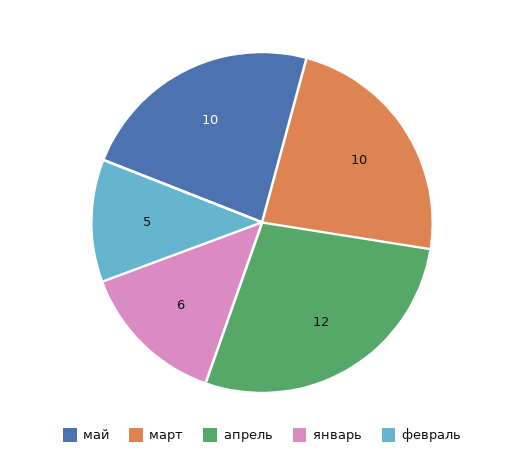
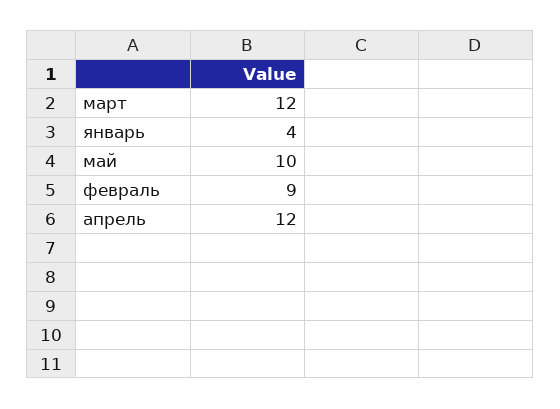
  {
    "май": 10,
-   "март": 10,
+   "март": 12,
    "апрель": 12,
-   "январь": 6,
+   "январь": 4,
-   "февраль": 5
+   "февраль": 9
  }

